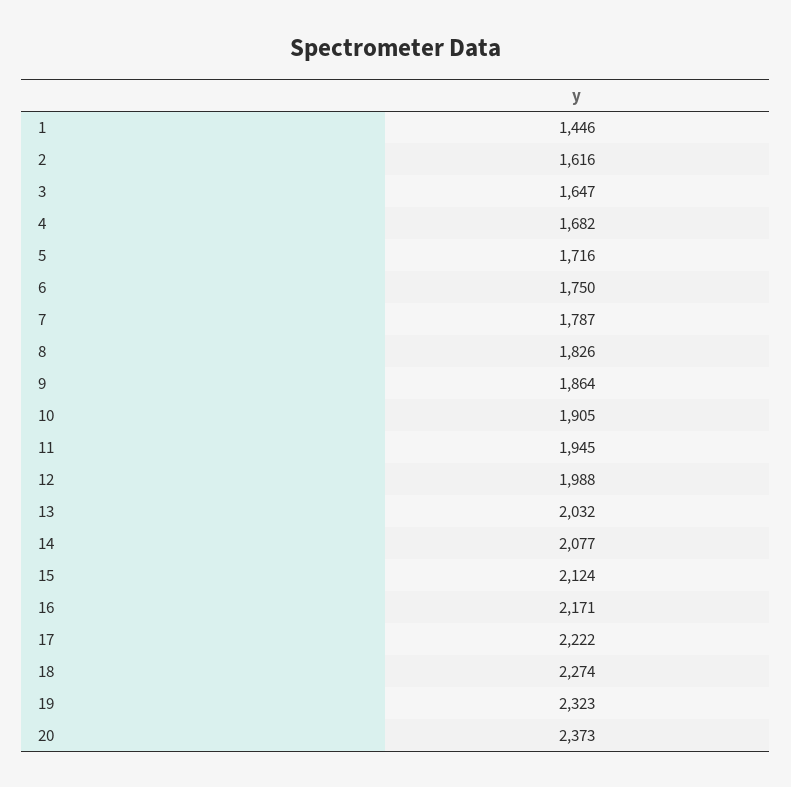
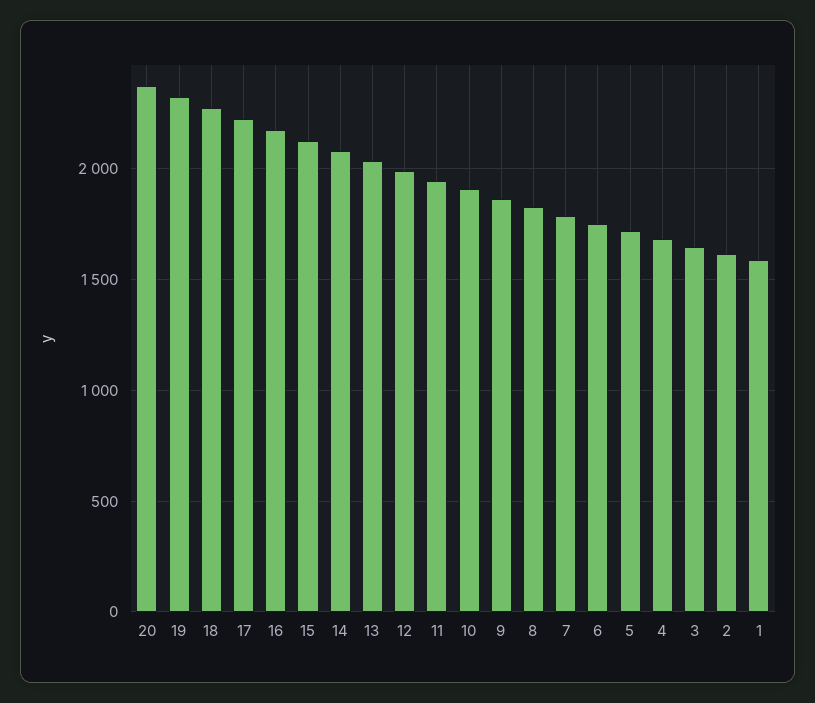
  {
-   "1": 1446,
+   "1": 1600,
    "2": 1616,
    "3": 1647,
    "4": 1682,
    "5": 1716,
    "6": 1750,
    "7": 1787,
    "8": 1826,
    "9": 1864,
    "10": 1905,
    "11": 1945,
    "12": 1988,
    "13": 2032,
    "14": 2077,
    "15": 2124,
    "16": 2171,
    "17": 2222,
    "18": 2274,
    "19": 2323,
    "20": 2373
  }

